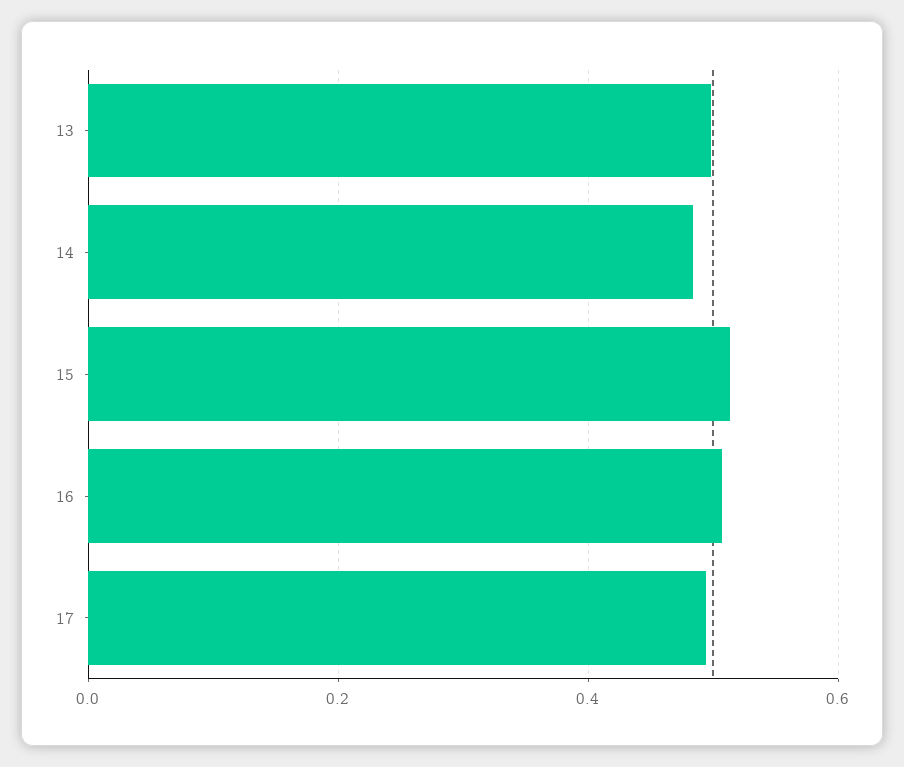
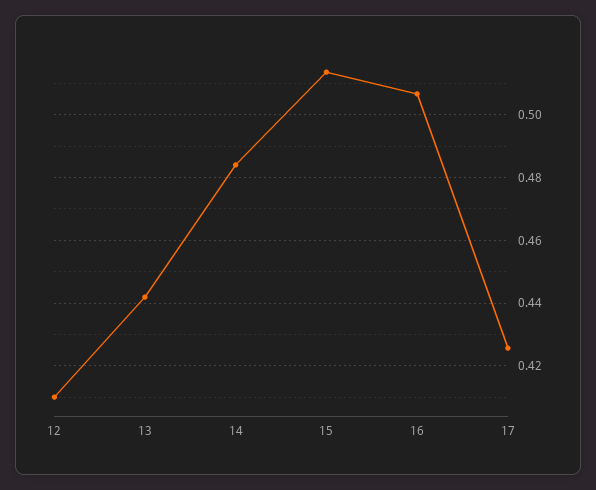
  {
-   "13": 0.5,
+   "13": 0.442,
    "14": 0.484,
    "15": 0.514,
    "16": 0.506,
-   "17": 0.5
+   "17": 0.426,
+   "12": 0.41
  }

